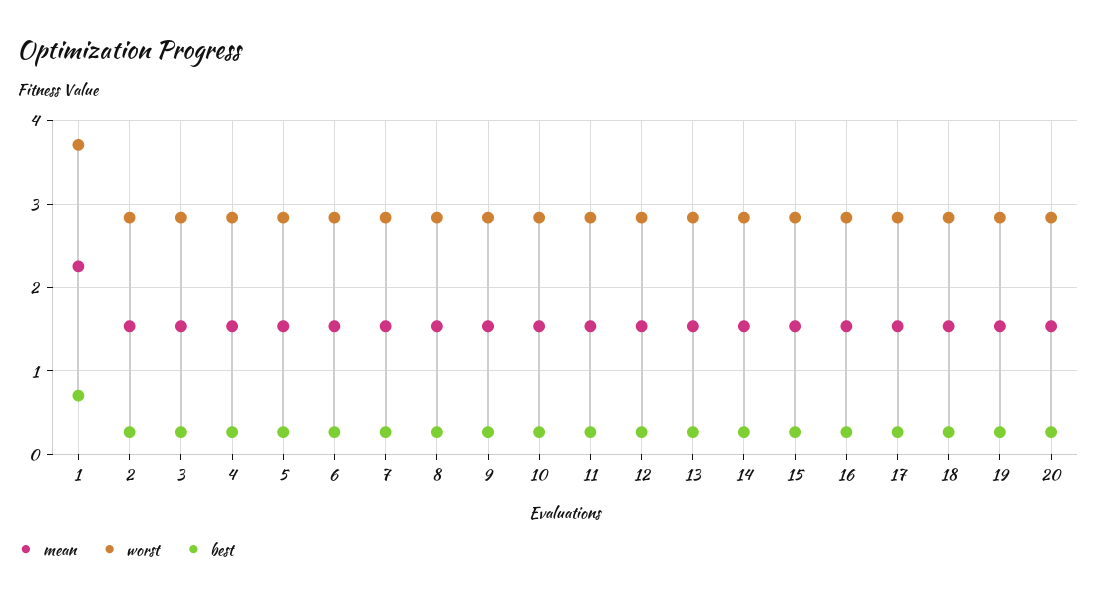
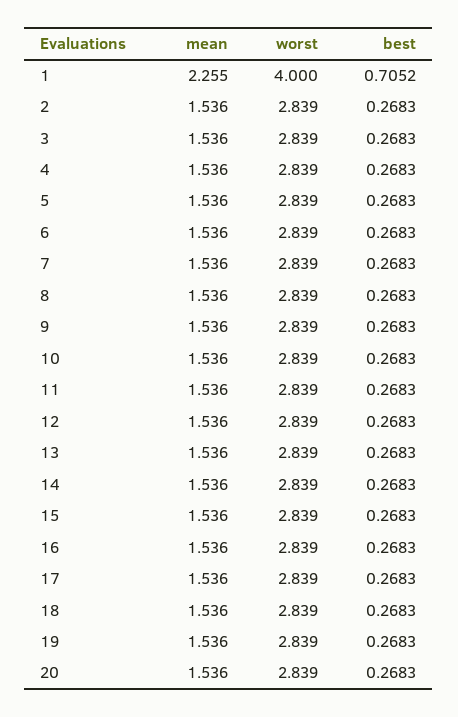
  {
    "mean": {
      "1": 2.255,
      "2": 1.536,
      "3": 1.536,
      "4": 1.536,
      "5": 1.536,
      "6": 1.536,
      "7": 1.536,
      "8": 1.536,
      "9": 1.536,
      "10": 1.536,
      "11": 1.536,
      "12": 1.536,
      "13": 1.536,
      "14": 1.536,
      "15": 1.536,
      "16": 1.536,
      "17": 1.536,
      "18": 1.536,
      "19": 1.536,
      "20": 1.536
    },
    "worst": {
-     "1": 3.7,
+     "1": 4,
      "2": 2.839,
      "3": 2.839,
      "4": 2.839,
      "5": 2.839,
      "6": 2.839,
      "7": 2.839,
      "8": 2.839,
      "9": 2.839,
      "10": 2.839,
      "11": 2.839,
      "12": 2.839,
      "13": 2.839,
      "14": 2.839,
      "15": 2.839,
      "16": 2.839,
      "17": 2.839,
      "18": 2.839,
      "19": 2.839,
      "20": 2.839
    },
    "best": {
      "1": 0.7052,
      "2": 0.2683,
      "3": 0.2683,
      "4": 0.2683,
      "5": 0.2683,
      "6": 0.2683,
      "7": 0.2683,
      "8": 0.2683,
      "9": 0.2683,
      "10": 0.2683,
      "11": 0.2683,
      "12": 0.2683,
      "13": 0.2683,
      "14": 0.2683,
      "15": 0.2683,
      "16": 0.2683,
      "17": 0.2683,
      "18": 0.2683,
      "19": 0.2683,
      "20": 0.2683
    }
  }

